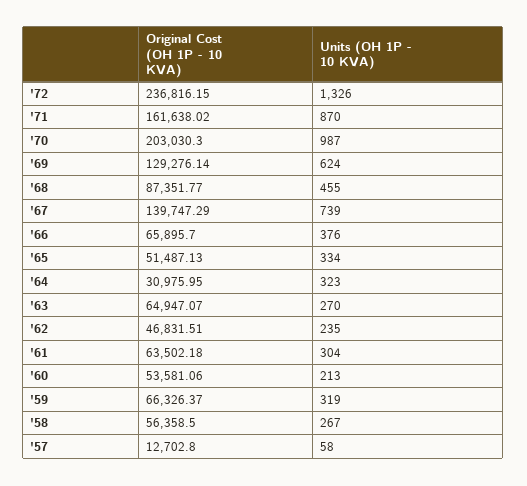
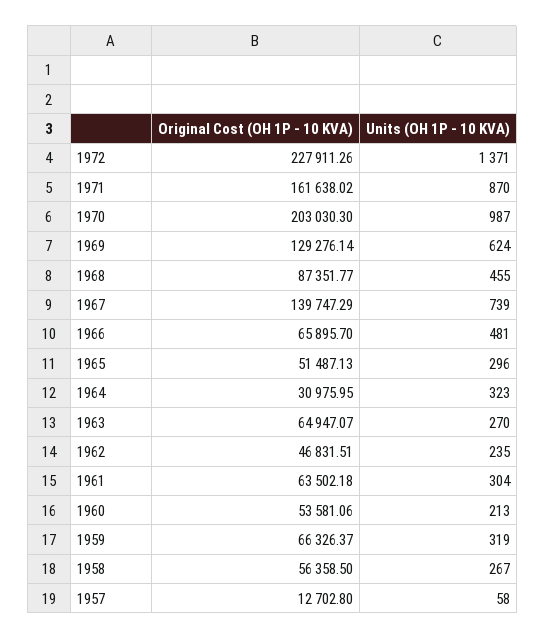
  {
    "Original Cost (OH 1P - 10 KVA)": {
-     "'72": 236816.15,
+     "'72": 227911.26,
      "'71": 161638.02,
      "'70": 203030.3,
      "'69": 129276.14,
      "'68": 87351.77,
      "'67": 139747.29,
      "'66": 65895.7,
      "'65": 51487.13,
      "'64": 30975.95,
      "'63": 64947.07,
      "'62": 46831.51,
      "'61": 63502.18,
      "'60": 53581.06,
      "'59": 66326.37,
      "'58": 56358.5,
      "'57": 12702.8
    },
    "Units (OH 1P - 10 KVA)": {
-     "'72": 1326,
+     "'72": 1371,
      "'71": 870,
      "'70": 987,
      "'69": 624,
      "'68": 455,
      "'67": 739,
-     "'66": 376,
+     "'66": 481,
-     "'65": 334,
+     "'65": 296,
      "'64": 323,
      "'63": 270,
      "'62": 235,
      "'61": 304,
      "'60": 213,
      "'59": 319,
      "'58": 267,
      "'57": 58
    }
  }

